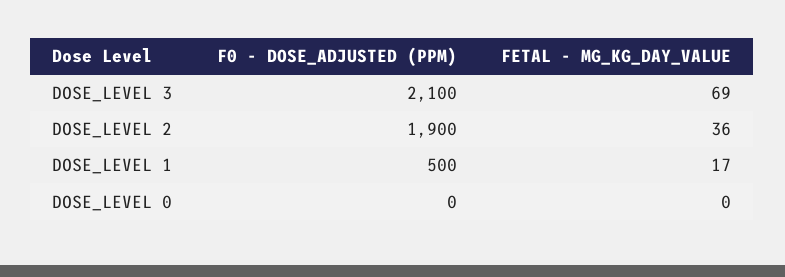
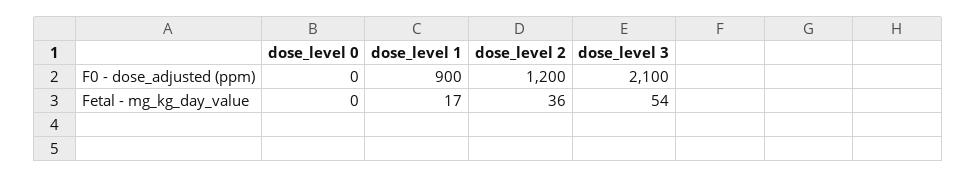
  {
    "F0 - DOSE_ADJUSTED (PPM)": {
      "DOSE_LEVEL 3": 2100,
-     "DOSE_LEVEL 2": 1900,
+     "DOSE_LEVEL 2": 1200,
-     "DOSE_LEVEL 1": 500,
+     "DOSE_LEVEL 1": 900,
      "DOSE_LEVEL 0": 0
    },
    "FETAL - MG_KG_DAY_VALUE": {
-     "DOSE_LEVEL 3": 69,
+     "DOSE_LEVEL 3": 54,
      "DOSE_LEVEL 2": 36,
      "DOSE_LEVEL 1": 17,
      "DOSE_LEVEL 0": 0
    }
  }

